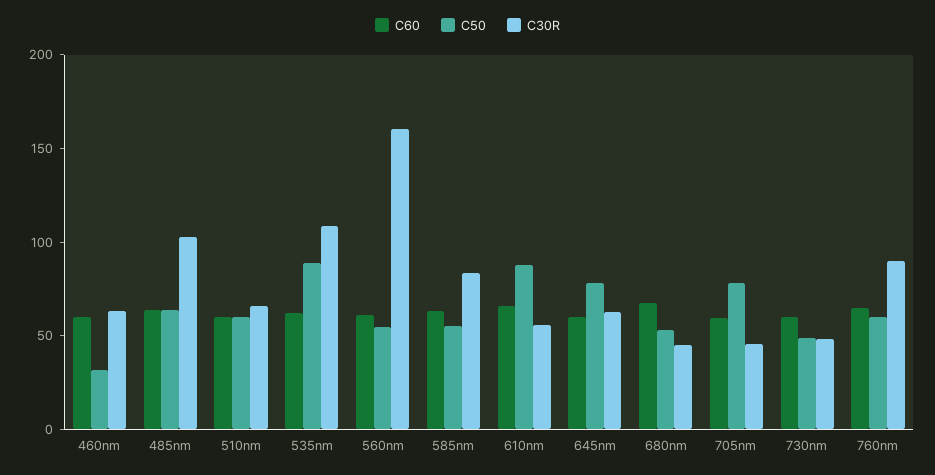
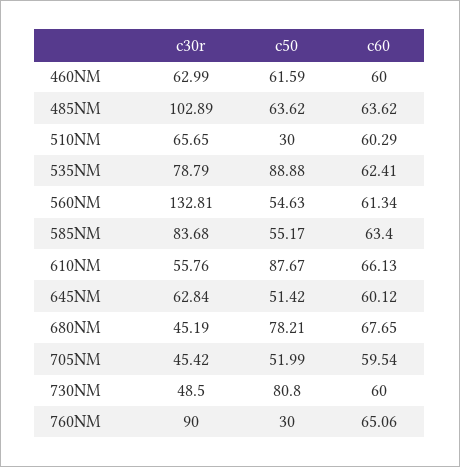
  {
    "C60": {
      "460nm": 60,
      "485nm": 63.62,
      "510nm": 60.29,
      "535nm": 62.41,
      "560nm": 61.34,
      "585nm": 63.4,
      "610nm": 66.13,
      "645nm": 60.12,
      "680nm": 67.65,
      "705nm": 59.54,
      "730nm": 60,
      "760nm": 65.06
    },
    "C50": {
-     "460nm": 30,
+     "460nm": 61.59,
      "485nm": 63.62,
-     "510nm": 60,
+     "510nm": 30,
      "535nm": 88.88,
      "560nm": 54.63,
      "585nm": 55.17,
      "610nm": 87.67,
-     "645nm": 80,
+     "645nm": 51.42,
-     "680nm": 50,
+     "680nm": 78.21,
-     "705nm": 80,
+     "705nm": 51.99,
-     "730nm": 50,
+     "730nm": 80.8,
-     "760nm": 60
+     "760nm": 30
    },
    "C30R": {
      "460nm": 62.99,
      "485nm": 102.89,
      "510nm": 65.65,
-     "535nm": 110,
+     "535nm": 78.79,
-     "560nm": 160,
+     "560nm": 132.81,
      "585nm": 83.68,
      "610nm": 55.76,
      "645nm": 62.84,
      "680nm": 45.19,
      "705nm": 45.42,
      "730nm": 48.5,
      "760nm": 90
    }
  }

